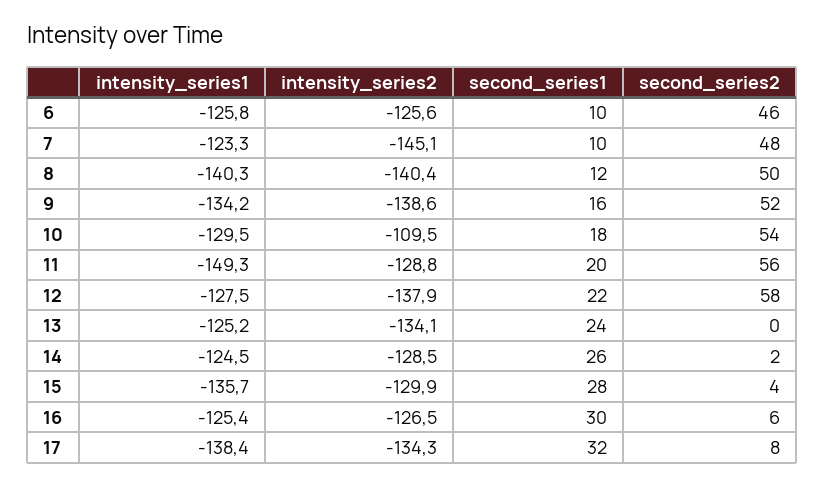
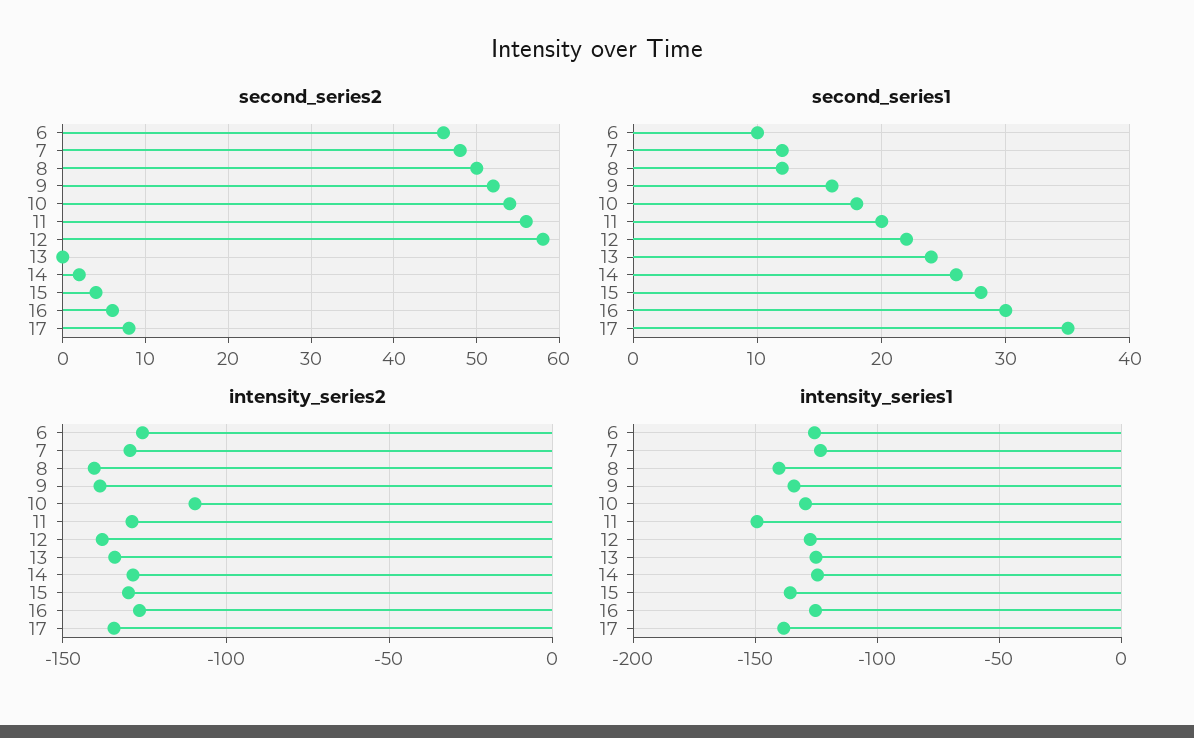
  {
    "intensity_series1": {
      "6": -125.8,
      "7": -123.3,
      "8": -140.3,
      "9": -134.2,
      "10": -129.5,
      "11": -149.3,
      "12": -127.5,
      "13": -125.2,
      "14": -124.5,
      "15": -135.7,
      "16": -125.4,
      "17": -138.4
    },
    "intensity_series2": {
      "6": -125.6,
-     "7": -145.1,
+     "7": -130,
      "8": -140.4,
      "9": -138.6,
      "10": -109.5,
      "11": -128.8,
      "12": -137.9,
      "13": -134.1,
      "14": -128.5,
      "15": -129.9,
      "16": -126.5,
      "17": -134.3
    },
    "second_series1": {
      "6": 10,
-     "7": 10,
+     "7": 12,
      "8": 12,
      "9": 16,
      "10": 18,
      "11": 20,
      "12": 22,
      "13": 24,
      "14": 26,
      "15": 28,
      "16": 30,
-     "17": 32
+     "17": 35
    },
    "second_series2": {
      "6": 46,
      "7": 48,
      "8": 50,
      "9": 52,
      "10": 54,
      "11": 56,
      "12": 58,
      "13": 0,
      "14": 2,
      "15": 4,
      "16": 6,
      "17": 8
    }
  }

